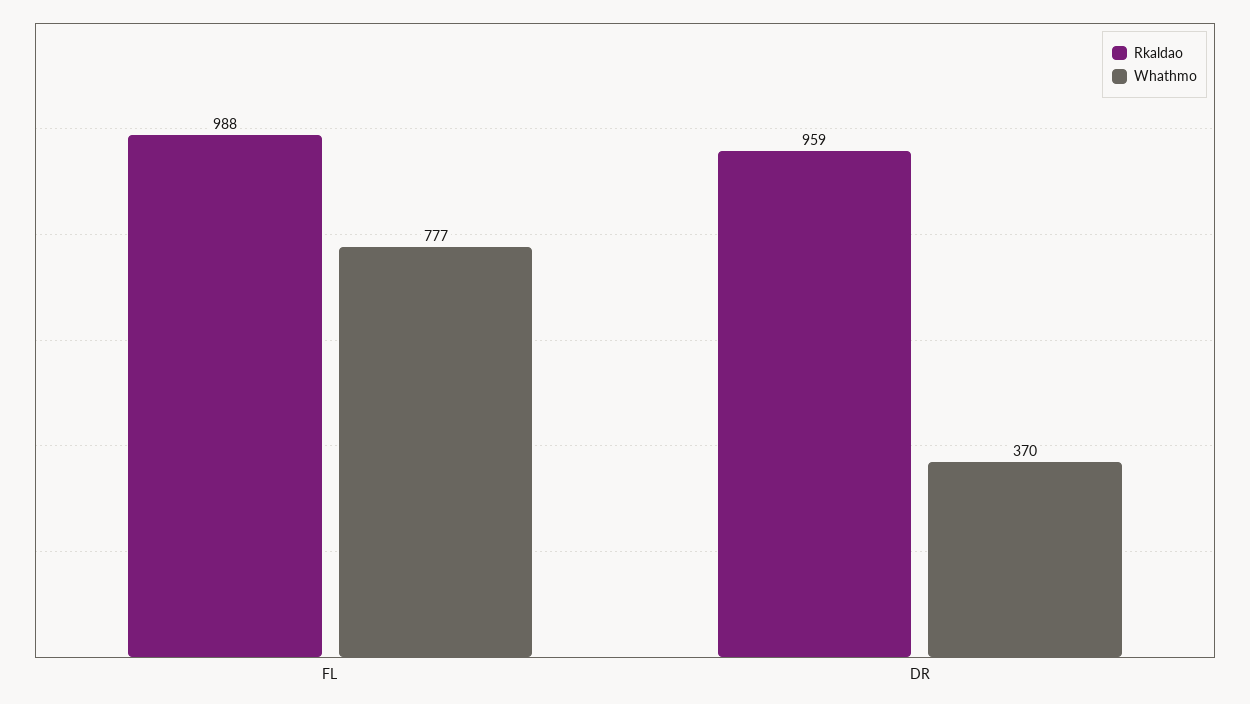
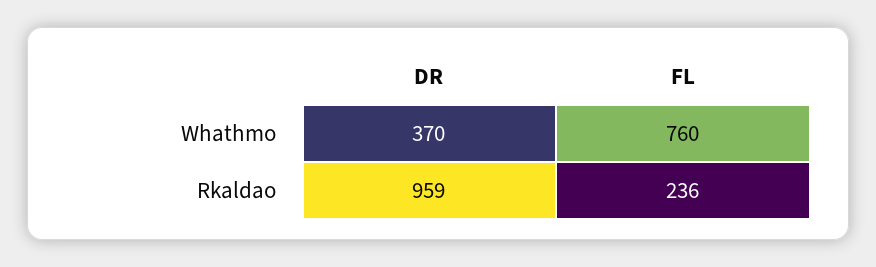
  {
    "Rkaldao": {
-     "FL": 988,
+     "FL": 236,
      "DR": 959
    },
    "Whathmo": {
-     "FL": 777,
+     "FL": 760,
      "DR": 370
    }
  }

